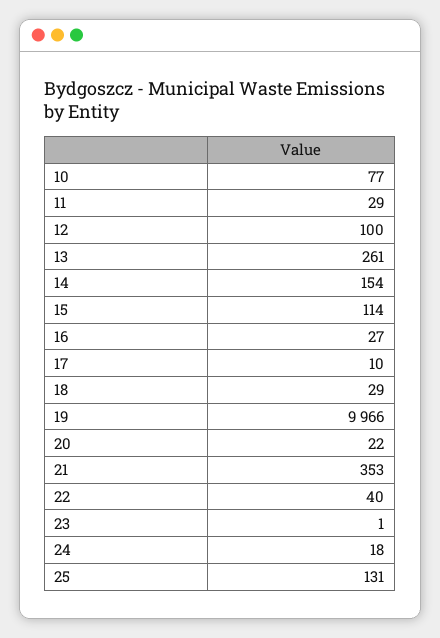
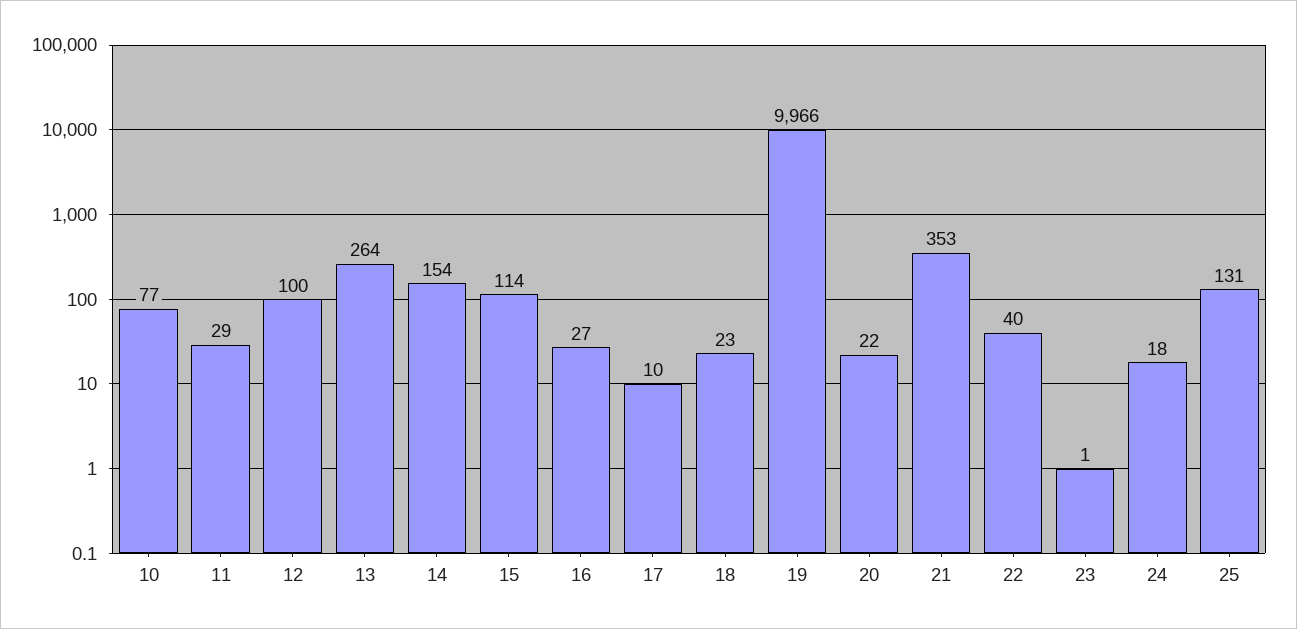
  {
    "10": 77,
    "11": 29,
    "12": 100,
-   "13": 261,
+   "13": 264,
    "14": 154,
    "15": 114,
    "16": 27,
    "17": 10,
-   "18": 29,
+   "18": 23,
    "19": 9966,
    "20": 22,
    "21": 353,
    "22": 40,
    "23": 1,
    "24": 18,
    "25": 131
  }

